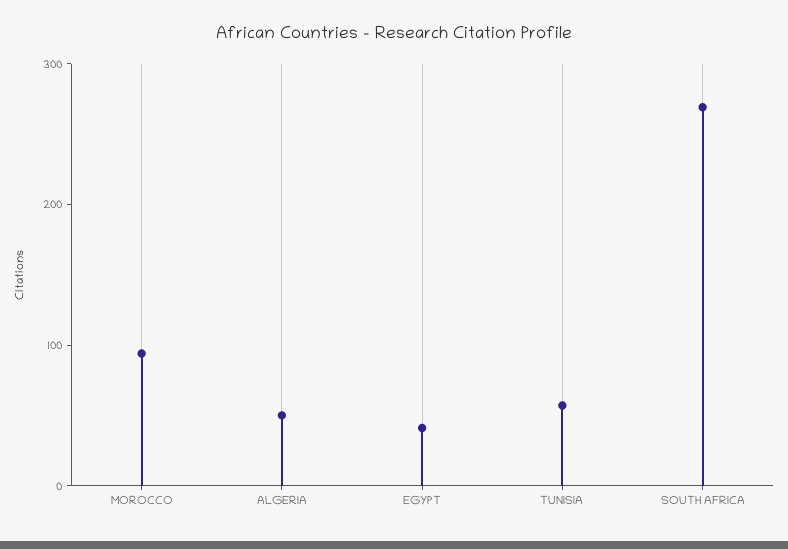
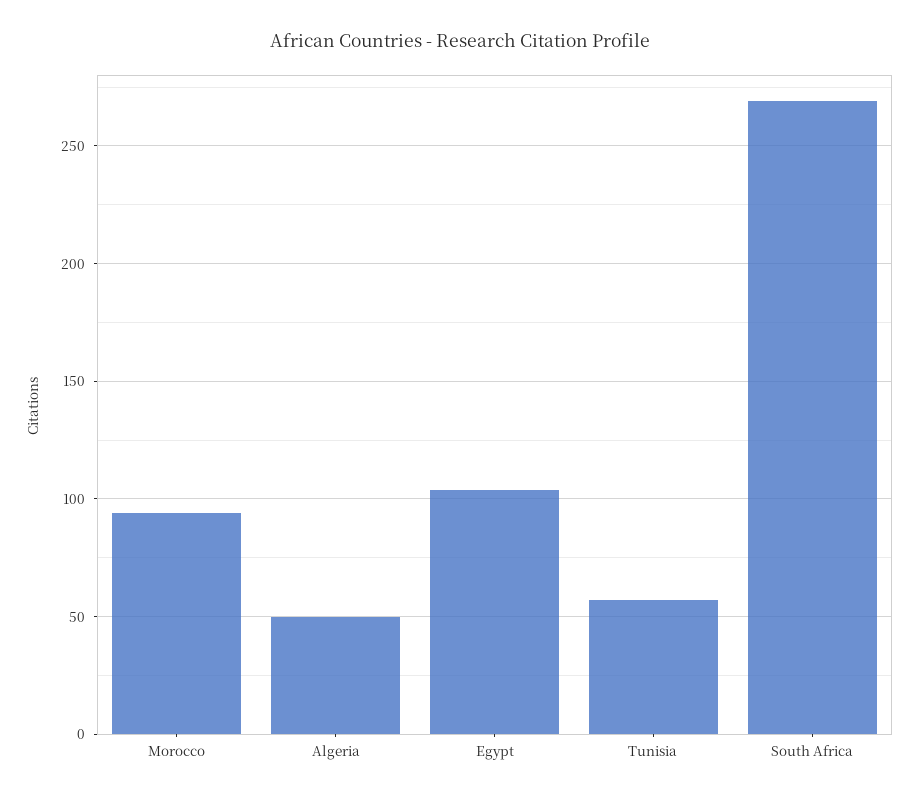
  {
    "MOROCCO": 95,
    "ALGERIA": 50,
-   "EGYPT": 40,
+   "EGYPT": 105,
    "TUNISIA": 55,
    "SOUTH AFRICA": 270
  }

